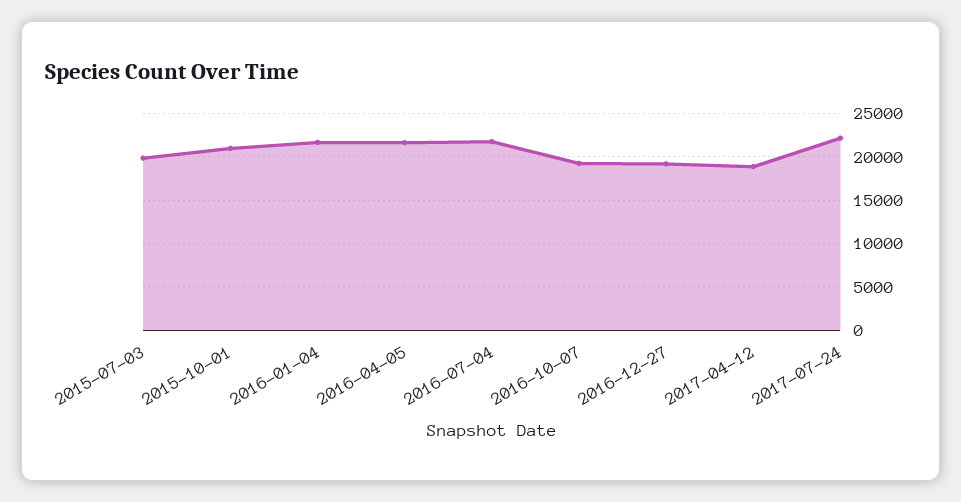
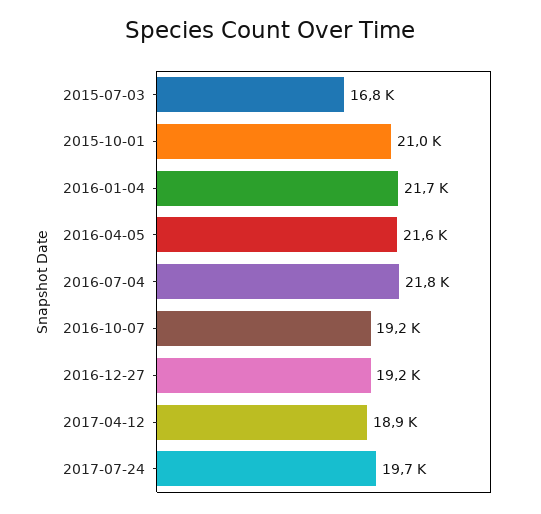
  {
-   "2015-07-03": 20000,
+   "2015-07-03": 16800,
    "2015-10-01": 21000,
    "2016-01-04": 21700,
    "2016-04-05": 21600,
    "2016-07-04": 21800,
    "2016-10-07": 19200,
    "2016-12-27": 19200,
    "2017-04-12": 18900,
-   "2017-07-24": 22000
+   "2017-07-24": 19700
  }

